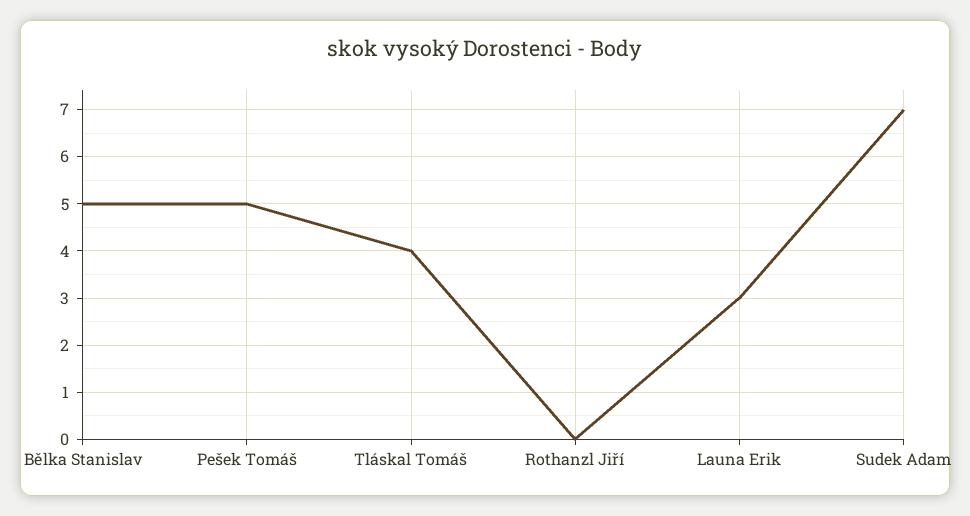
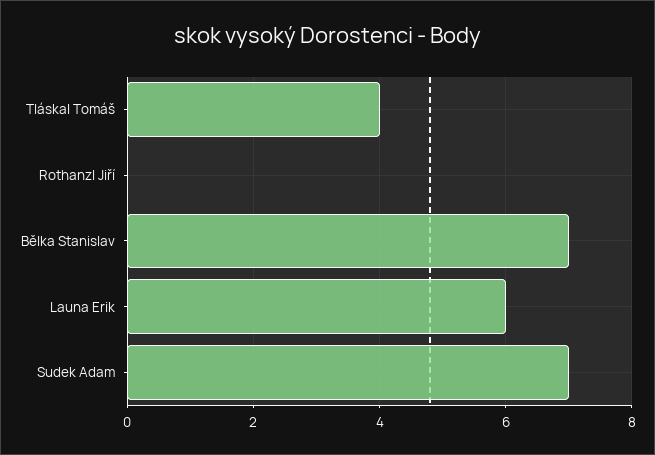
  {
-   "Bělka Stanislav": 5,
+   "Bělka Stanislav": 7,
-   "Pešek Tomáš": 5,
    "Tláskal Tomáš": 4,
    "Rothanzl Jiří": 0,
-   "Launa Erik": 3,
+   "Launa Erik": 6,
    "Sudek Adam": 7
  }

